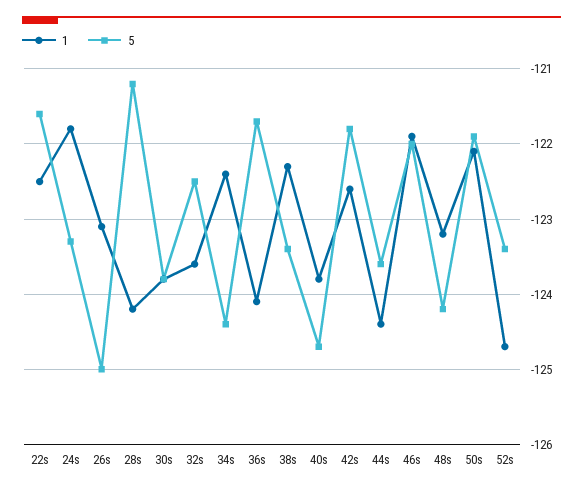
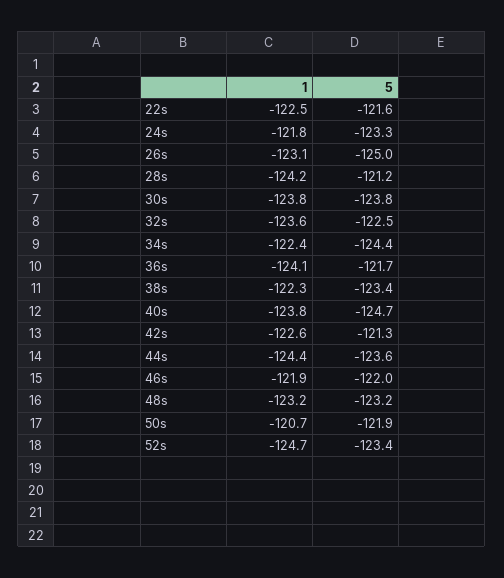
  {
    "1": {
      "22s": -122.5,
      "24s": -121.8,
      "26s": -123.1,
      "28s": -124.2,
      "30s": -123.8,
      "32s": -123.6,
      "34s": -122.4,
      "36s": -124.1,
      "38s": -122.3,
      "40s": -123.8,
      "42s": -122.6,
      "44s": -124.4,
      "46s": -121.9,
      "48s": -123.2,
-     "50s": -122.1,
+     "50s": -120.7,
      "52s": -124.7
    },
    "5": {
      "22s": -121.6,
      "24s": -123.3,
      "26s": -125,
      "28s": -121.2,
      "30s": -123.8,
      "32s": -122.5,
      "34s": -124.4,
      "36s": -121.7,
      "38s": -123.4,
      "40s": -124.7,
-     "42s": -121.8,
+     "42s": -121.3,
      "44s": -123.6,
      "46s": -122,
-     "48s": -124.2,
+     "48s": -123.2,
      "50s": -121.9,
      "52s": -123.4
    }
  }

